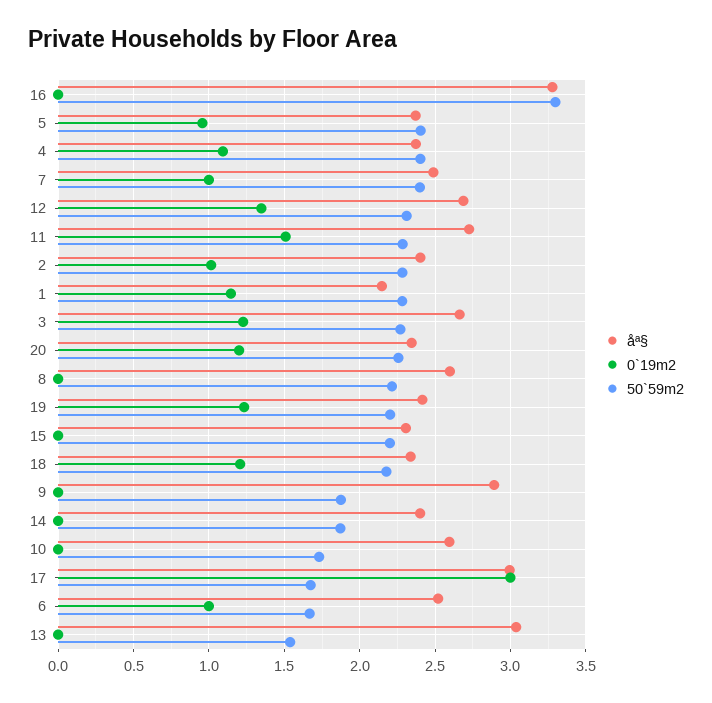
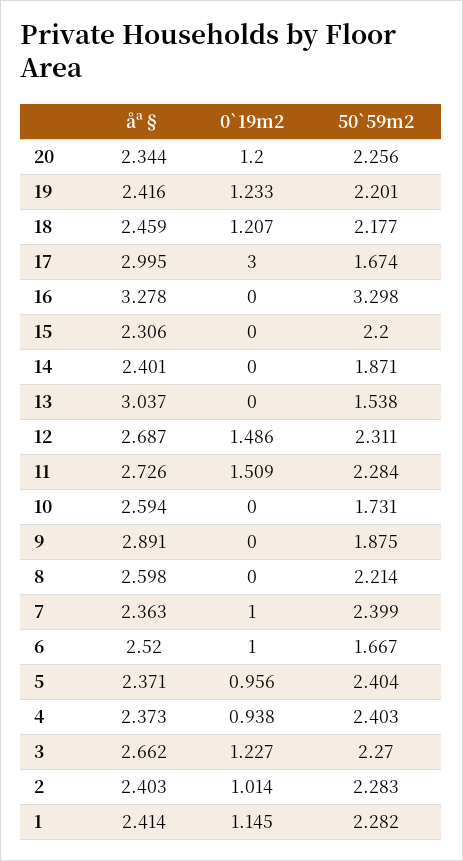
  {
    "åª§": {
      "16": 3.278,
      "5": 2.371,
      "4": 2.373,
-     "7": 2.5,
+     "7": 2.363,
      "12": 2.687,
      "11": 2.726,
      "2": 2.403,
-     "1": 2.15,
+     "1": 2.414,
      "3": 2.662,
      "20": 2.344,
      "8": 2.598,
      "19": 2.416,
      "15": 2.306,
-     "18": 2.35,
+     "18": 2.459,
      "9": 2.891,
      "14": 2.401,
      "10": 2.594,
      "17": 2.995,
      "6": 2.52,
      "13": 3.037
    },
    "0`19m2": {
      "16": 0,
      "5": 0.956,
-     "4": 1.1,
+     "4": 0.938,
      "7": 1,
-     "12": 1.35,
+     "12": 1.486,
      "11": 1.509,
      "2": 1.014,
      "1": 1.145,
      "3": 1.227,
      "20": 1.2,
      "8": 0,
      "19": 1.233,
      "15": 0,
      "18": 1.207,
      "9": 0,
      "14": 0,
      "10": 0,
      "17": 3,
      "6": 1,
      "13": 0
    },
    "50`59m2": {
      "16": 3.298,
      "5": 2.404,
      "4": 2.403,
      "7": 2.399,
      "12": 2.311,
      "11": 2.284,
      "2": 2.283,
      "1": 2.282,
      "3": 2.27,
      "20": 2.256,
      "8": 2.214,
      "19": 2.201,
      "15": 2.2,
      "18": 2.177,
      "9": 1.875,
      "14": 1.871,
      "10": 1.731,
      "17": 1.674,
      "6": 1.667,
      "13": 1.538
    }
  }

